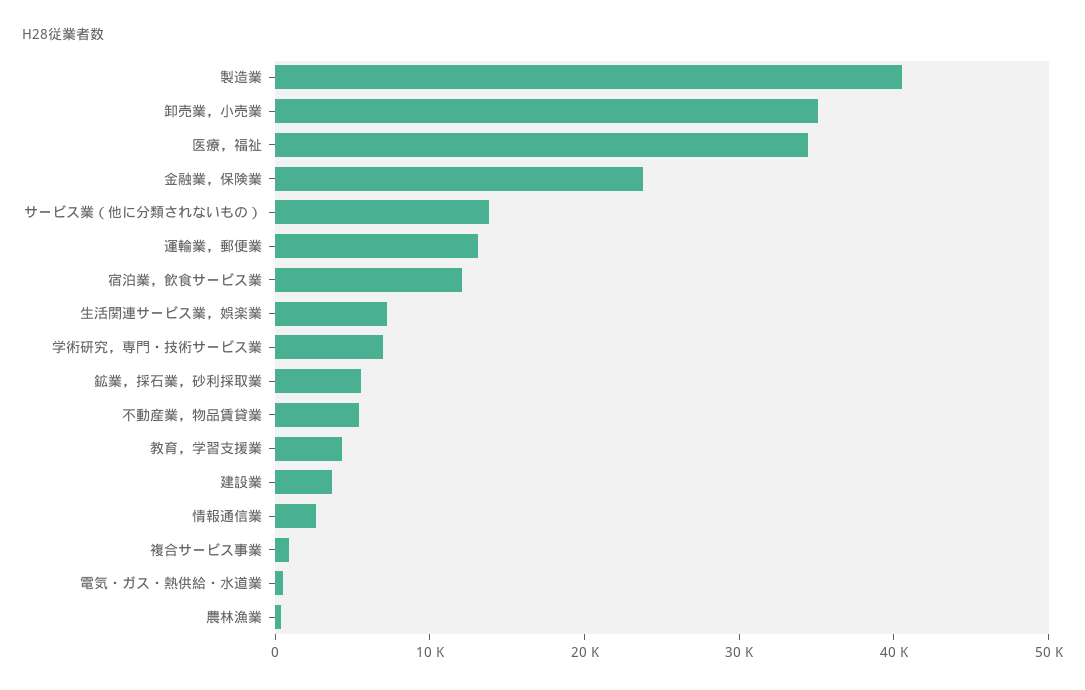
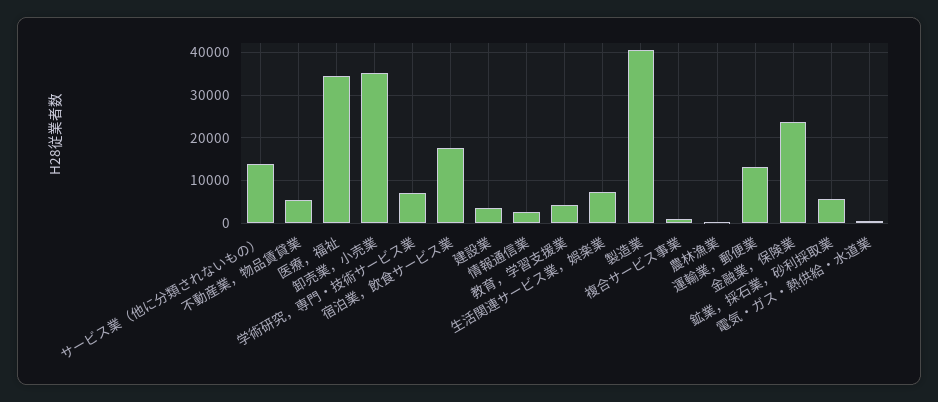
  {
    "製造業": 40000,
    "卸売業，小売業": 36000,
    "医療，福祉": 34000,
    "金融業，保険業": 24000,
    "サービス業（他に分類されないもの）": 14000,
    "運輸業，郵便業": 14000,
-   "宿泊業，飲食サービス業": 12000,
+   "宿泊業，飲食サービス業": 18000,
    "生活関連サービス業，娯楽業": 8000,
    "学術研究，専門・技術サービス業": 6000,
    "鉱業，採石業，砂利採取業": 6000,
    "不動産業，物品賃貸業": 6000,
    "教育，学習支援業": 4000,
    "建設業": 4000,
    "情報通信業": 2000,
    "複合サービス事業": 0,
    "電気・ガス・熱供給・水道業": 0,
    "農林漁業": 0
  }

